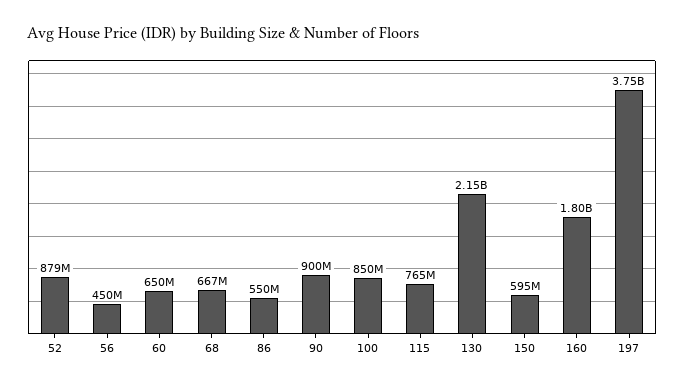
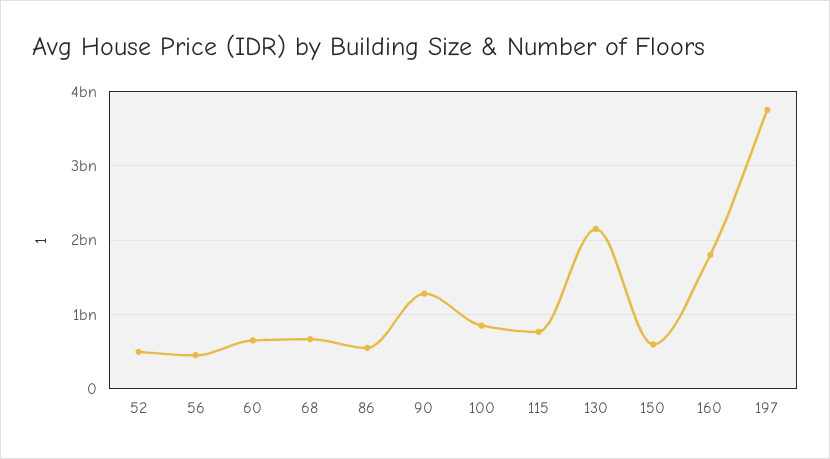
  {
-   "52": 879000000,
+   "52": 500000000,
    "56": 450000000,
    "60": 650000000,
    "68": 667000000,
    "86": 550000000,
-   "90": 900000000,
+   "90": 1300000000,
    "100": 850000000,
    "115": 765000000,
    "130": 2150000000,
    "150": 595000000,
    "160": 1800000000,
    "197": 3750000000
  }

